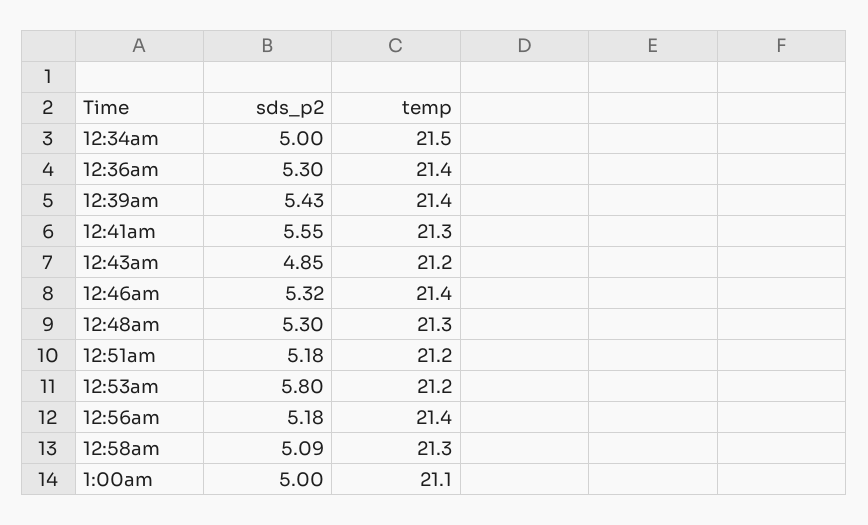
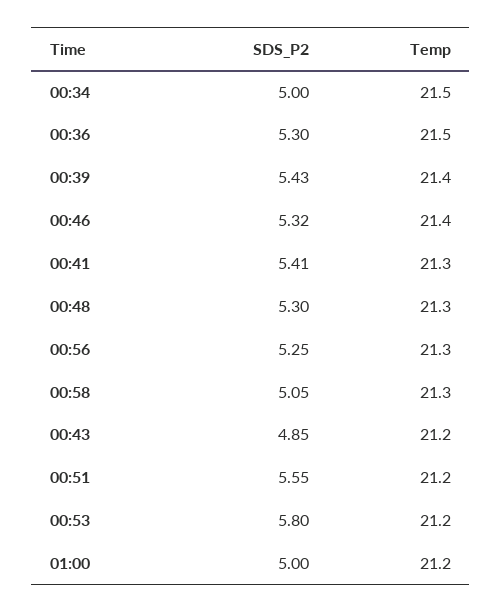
  {
    "sds_p2": {
      "12:34am": 5,
      "12:36am": 5.3,
      "12:39am": 5.43,
-     "12:41am": 5.55,
+     "12:41am": 5.41,
      "12:43am": 4.85,
      "12:46am": 5.32,
      "12:48am": 5.3,
-     "12:51am": 5.18,
+     "12:51am": 5.55,
      "12:53am": 5.8,
-     "12:56am": 5.18,
+     "12:56am": 5.25,
-     "12:58am": 5.09,
+     "12:58am": 5.05,
      "1:00am": 5
    },
    "temp": {
      "12:34am": 21.5,
-     "12:36am": 21.4,
+     "12:36am": 21.5,
      "12:39am": 21.4,
      "12:41am": 21.3,
      "12:43am": 21.2,
      "12:46am": 21.4,
      "12:48am": 21.3,
      "12:51am": 21.2,
      "12:53am": 21.2,
-     "12:56am": 21.4,
+     "12:56am": 21.3,
      "12:58am": 21.3,
-     "1:00am": 21.1
+     "1:00am": 21.2
    }
  }

